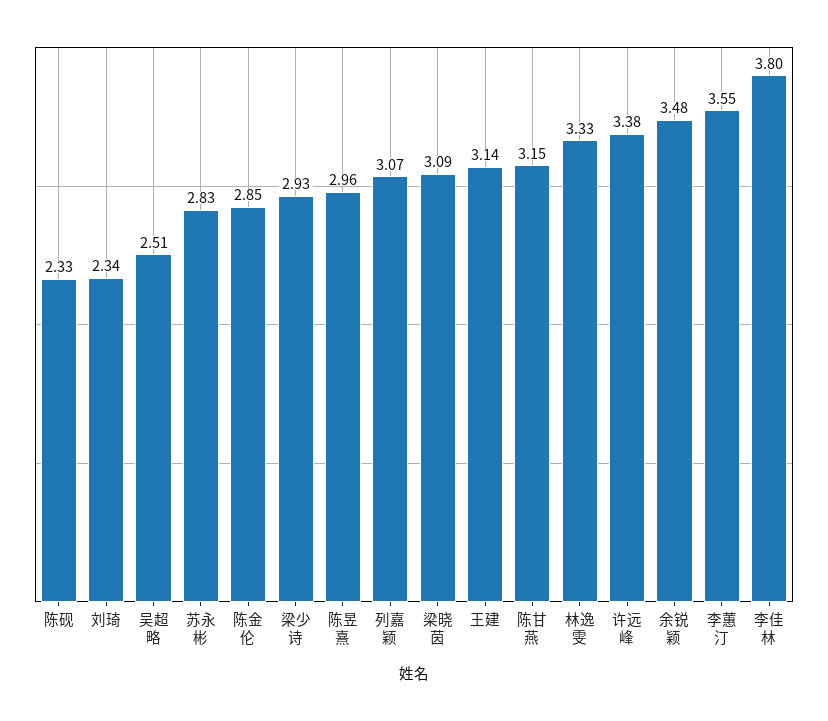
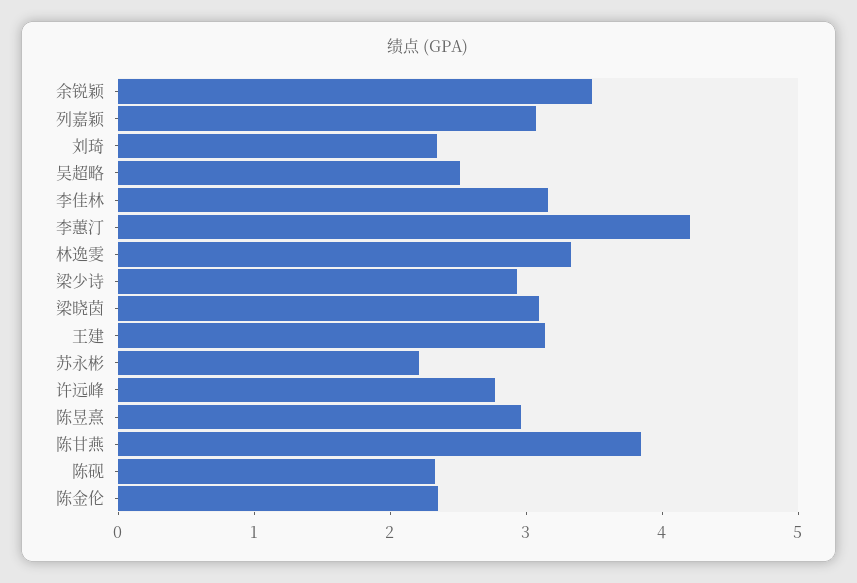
  {
    "陈砚": 2.33,
    "刘琦": 2.34,
    "吴超略": 2.51,
-   "苏永彬": 2.83,
+   "苏永彬": 2.2,
-   "陈金伦": 2.85,
+   "陈金伦": 2.4,
    "梁少诗": 2.93,
    "陈昱熹": 2.96,
    "列嘉颖": 3.07,
    "梁晓茵": 3.09,
    "王建": 3.14,
-   "陈甘燕": 3.15,
+   "陈甘燕": 3.8,
    "林逸雯": 3.33,
-   "许远峰": 3.38,
+   "许远峰": 2.8,
    "余锐颖": 3.48,
-   "李蕙汀": 3.55,
+   "李蕙汀": 4.2,
-   "李佳林": 3.8
+   "李佳林": 3.2
  }

